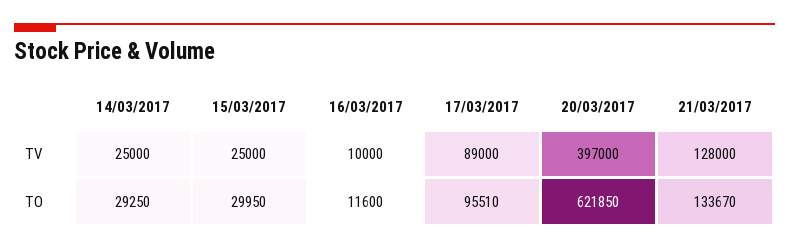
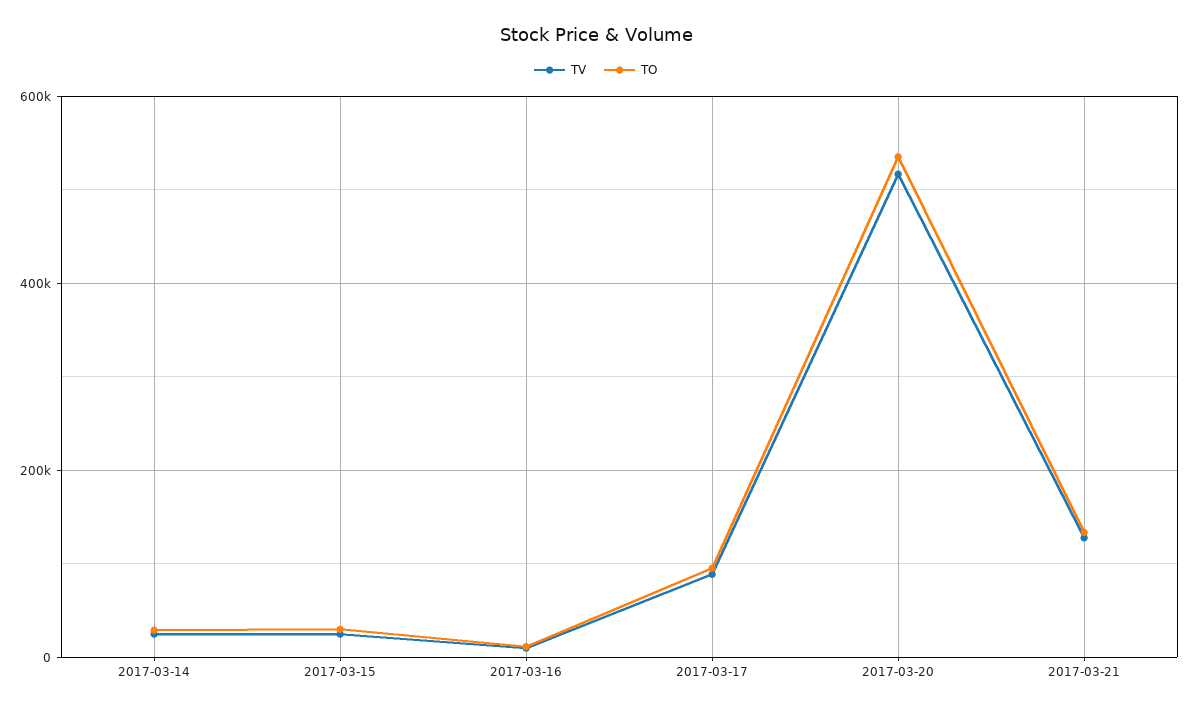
  {
    "TV": {
      "14/03/2017": 25000,
      "15/03/2017": 25000,
      "16/03/2017": 10000,
      "17/03/2017": 89000,
-     "20/03/2017": 397000,
+     "20/03/2017": 520000,
      "21/03/2017": 128000
    },
    "TO": {
      "14/03/2017": 29250,
      "15/03/2017": 29950,
      "16/03/2017": 11600,
      "17/03/2017": 95510,
-     "20/03/2017": 621850,
+     "20/03/2017": 540000,
      "21/03/2017": 133670
    }
  }

